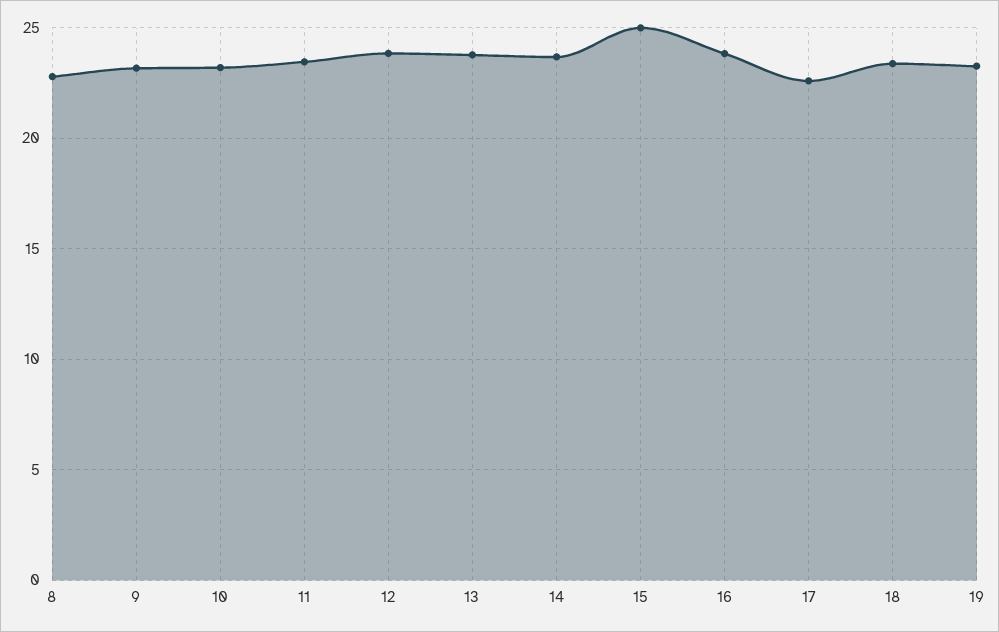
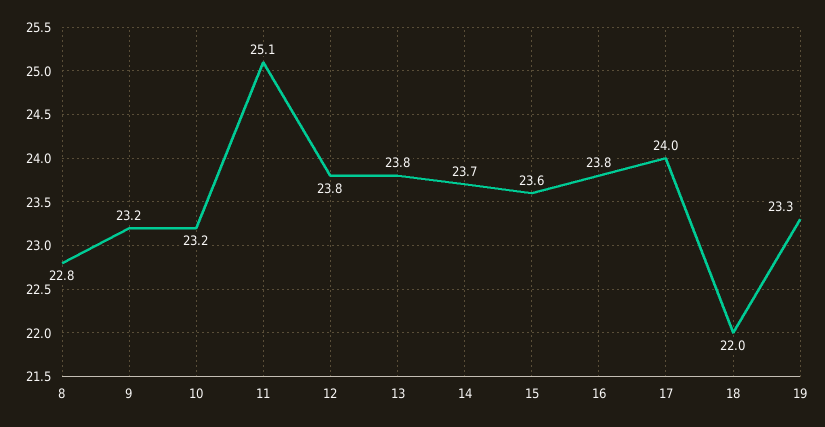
  {
    "8": 22.8,
    "9": 23.2,
    "10": 23.2,
-   "11": 23.5,
+   "11": 25.1,
    "12": 23.8,
    "13": 23.8,
    "14": 23.7,
-   "15": 25,
+   "15": 23.6,
    "16": 23.8,
-   "17": 22.5,
+   "17": 24,
-   "18": 23.5,
+   "18": 22,
    "19": 23.3
  }

